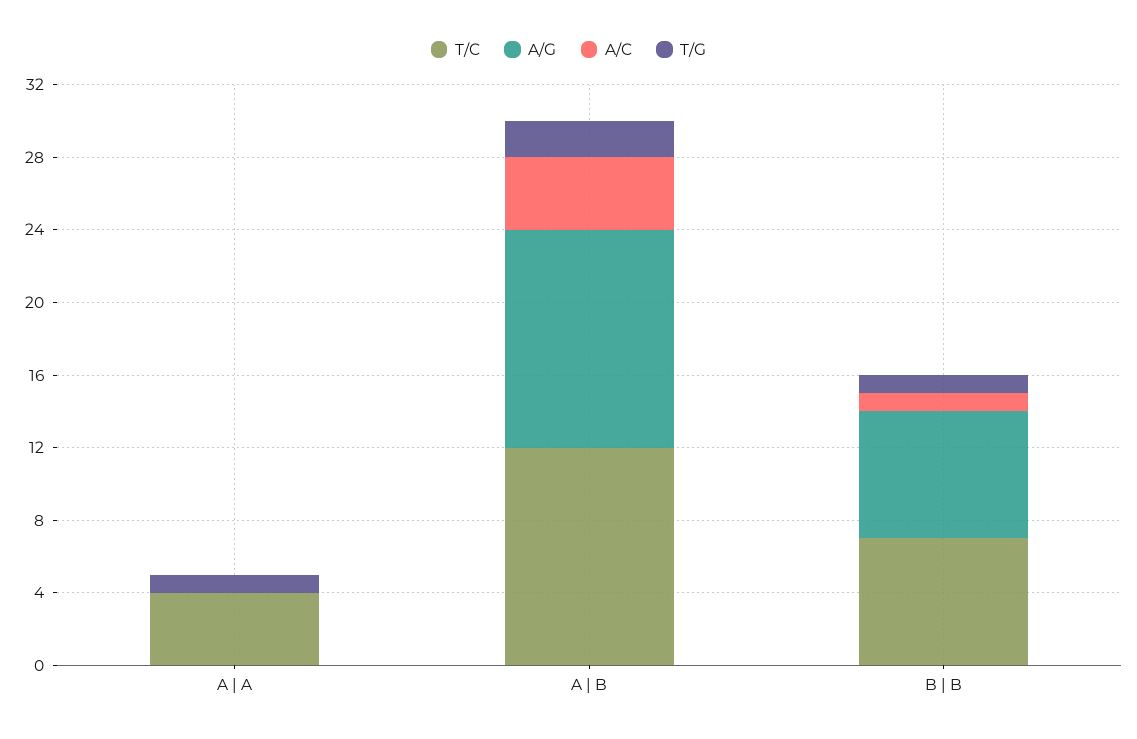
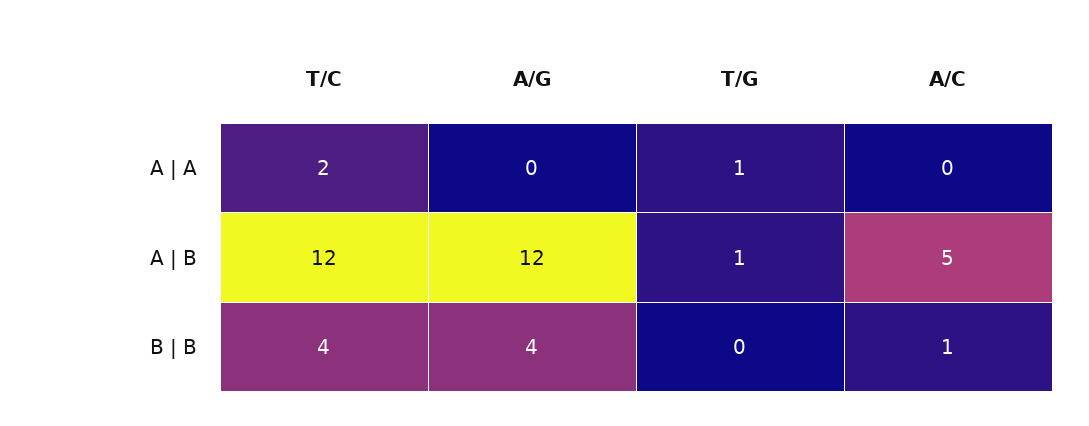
  {
    "T/C": {
-     "A | A": 4,
+     "A | A": 2,
      "A | B": 12,
-     "B | B": 7
+     "B | B": 4
    },
    "A/G": {
      "A | A": 0,
      "A | B": 12,
-     "B | B": 7
+     "B | B": 4
    },
    "A/C": {
      "A | A": 0,
-     "A | B": 4,
+     "A | B": 5,
      "B | B": 1
    },
    "T/G": {
      "A | A": 1,
-     "A | B": 2,
+     "A | B": 1,
-     "B | B": 1
+     "B | B": 0
    }
  }

